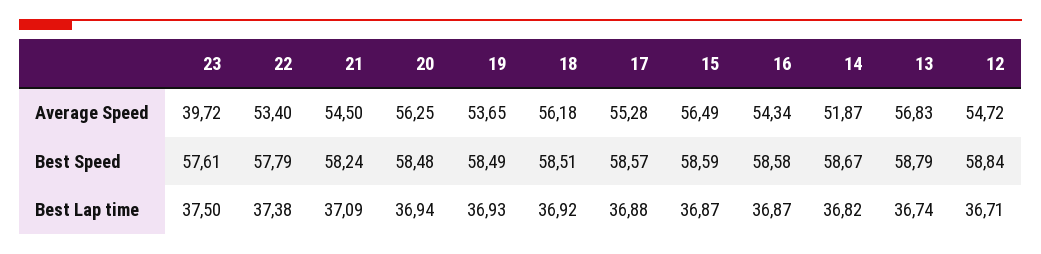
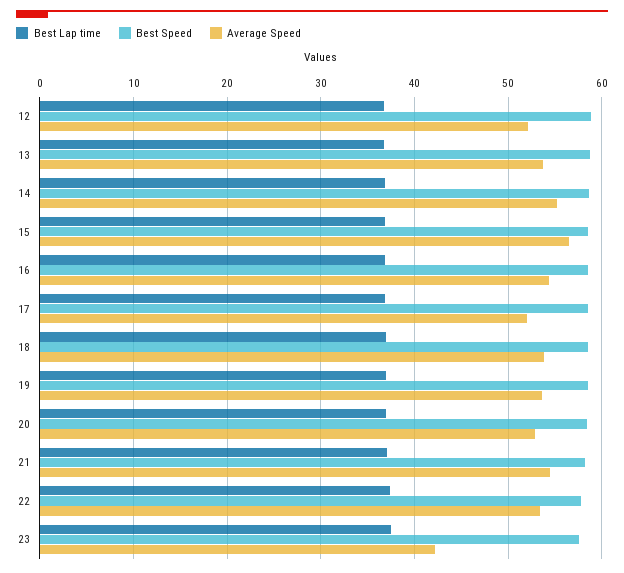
  {
    "Average Speed": {
-     "23": 39.72,
+     "23": 42,
      "22": 53.4,
      "21": 54.5,
-     "20": 56.25,
+     "20": 53,
      "19": 53.65,
-     "18": 56.18,
+     "18": 54,
-     "17": 55.28,
+     "17": 52,
      "15": 56.49,
      "16": 54.34,
-     "14": 51.87,
+     "14": 55,
-     "13": 56.83,
+     "13": 54,
-     "12": 54.72
+     "12": 52
    },
    "Best Speed": {
      "23": 57.61,
      "22": 57.79,
      "21": 58.24,
      "20": 58.48,
      "19": 58.49,
      "18": 58.51,
      "17": 58.57,
      "15": 58.59,
      "16": 58.58,
      "14": 58.67,
      "13": 58.79,
      "12": 58.84
    },
    "Best Lap time": {
      "23": 37.5,
      "22": 37.38,
      "21": 37.09,
      "20": 36.94,
      "19": 36.93,
      "18": 36.92,
      "17": 36.88,
      "15": 36.87,
      "16": 36.87,
      "14": 36.82,
      "13": 36.74,
      "12": 36.71
    }
  }

